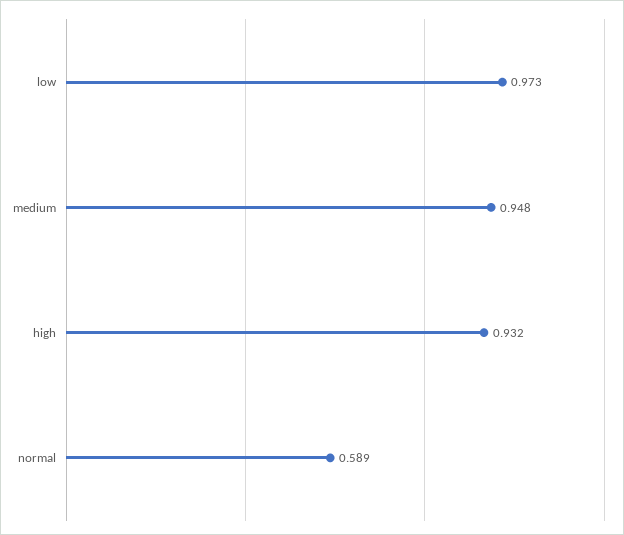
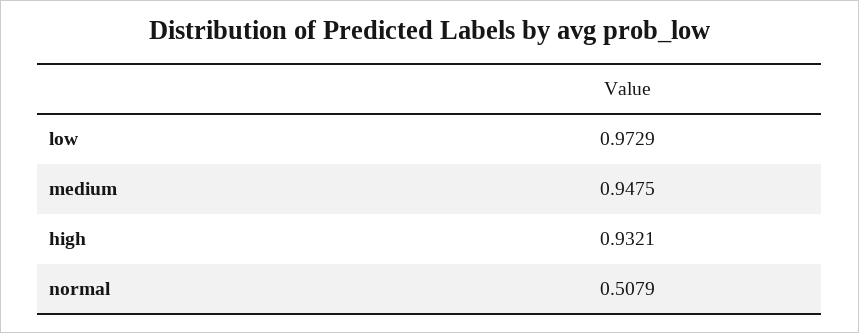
  {
    "low": 0.9729,
    "medium": 0.9475,
    "high": 0.9321,
-   "normal": 0.589
+   "normal": 0.5079
  }

